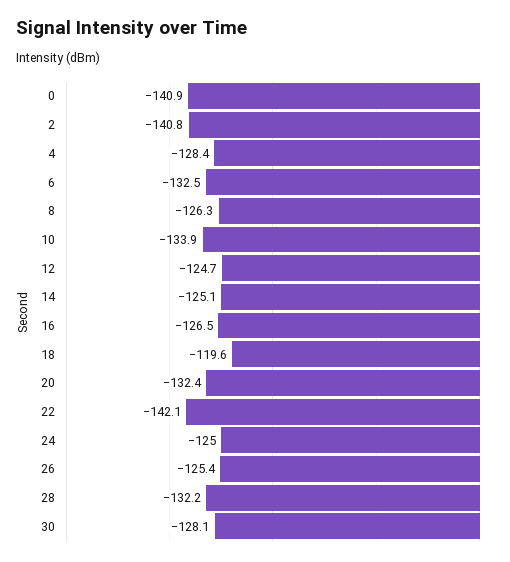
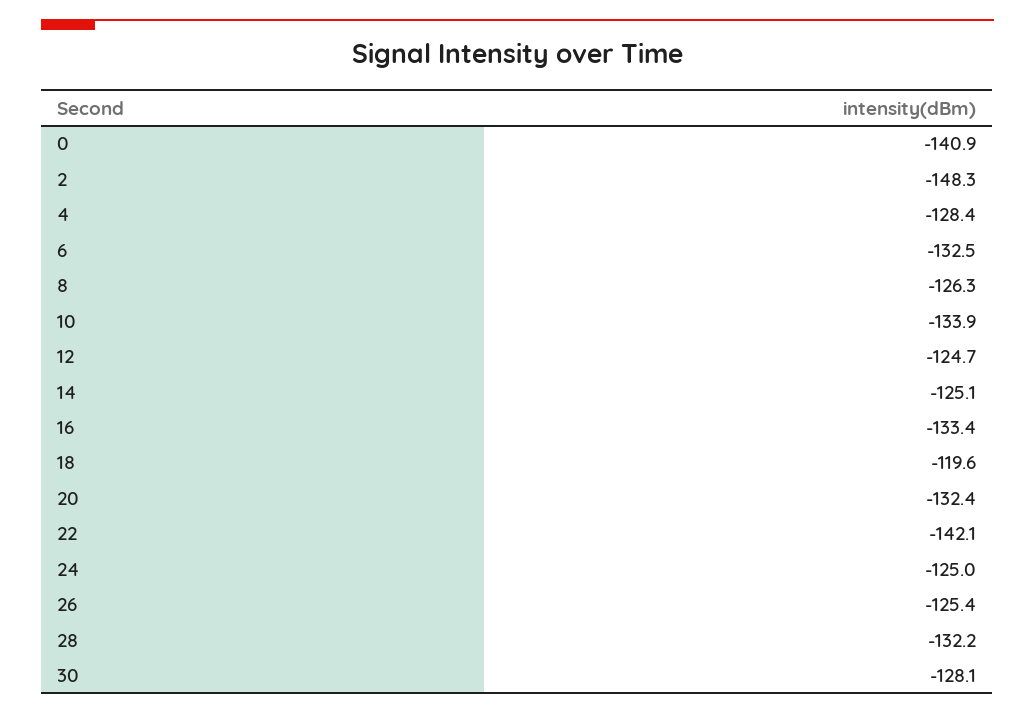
  {
    "0": -140.9,
-   "2": -140.8,
+   "2": -148.3,
    "4": -128.4,
    "6": -132.5,
    "8": -126.3,
    "10": -133.9,
    "12": -124.7,
    "14": -125.1,
-   "16": -126.5,
+   "16": -133.4,
    "18": -119.6,
    "20": -132.4,
    "22": -142.1,
    "24": -125,
    "26": -125.4,
    "28": -132.2,
    "30": -128.1
  }

